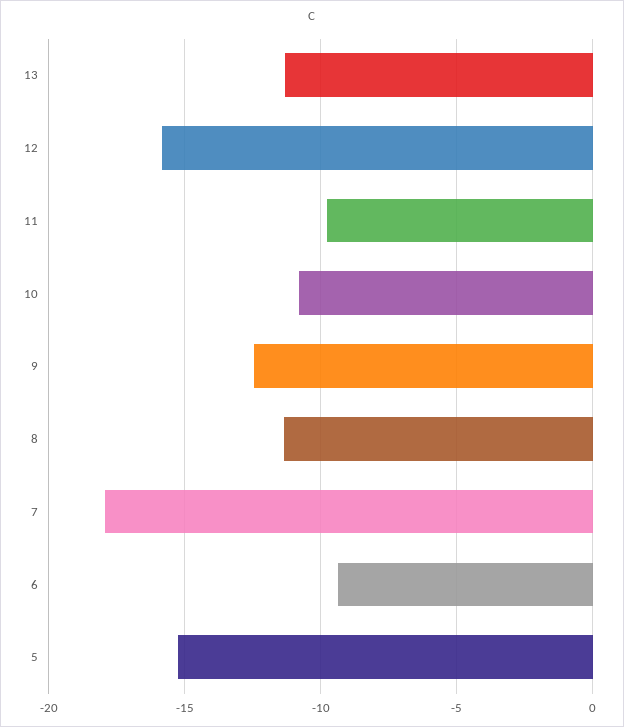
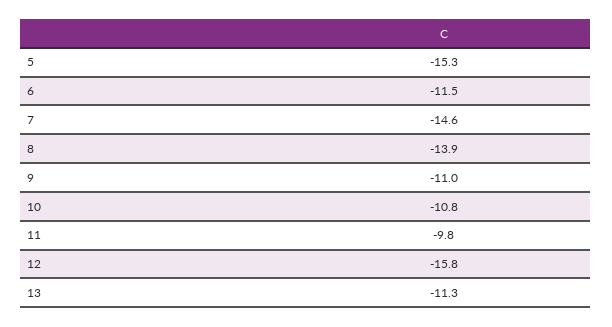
  {
    "13": -11.3,
    "12": -15.8,
    "11": -9.8,
    "10": -10.8,
-   "9": -12.5,
+   "9": -11,
-   "8": -11.5,
+   "8": -13.9,
-   "7": -18,
+   "7": -14.6,
-   "6": -9.5,
+   "6": -11.5,
    "5": -15.3
  }

